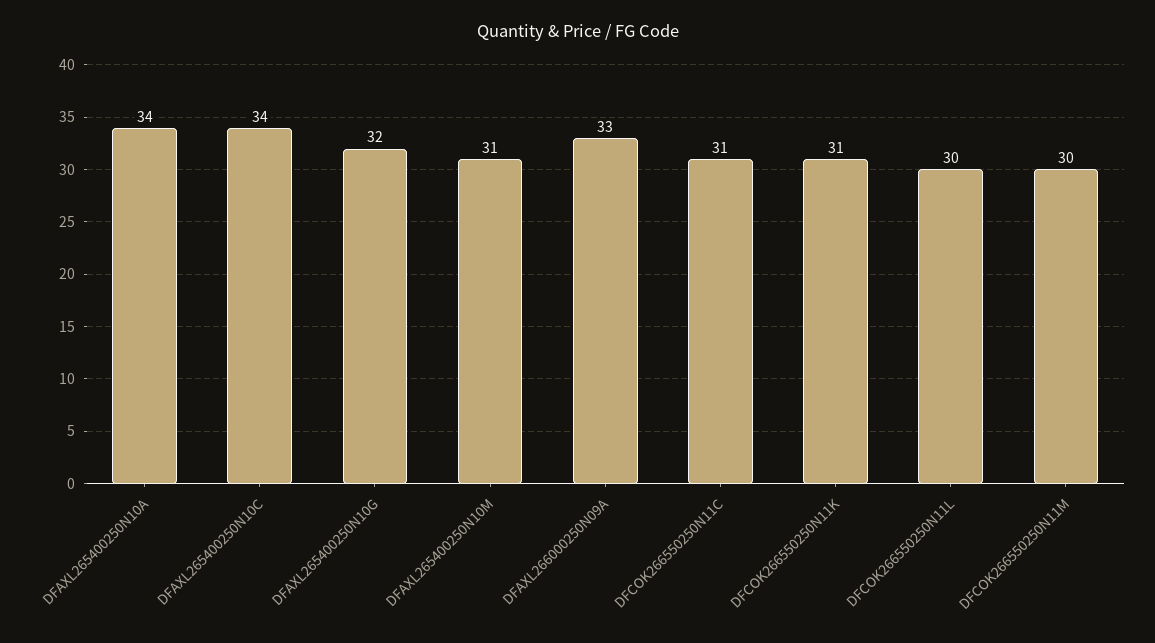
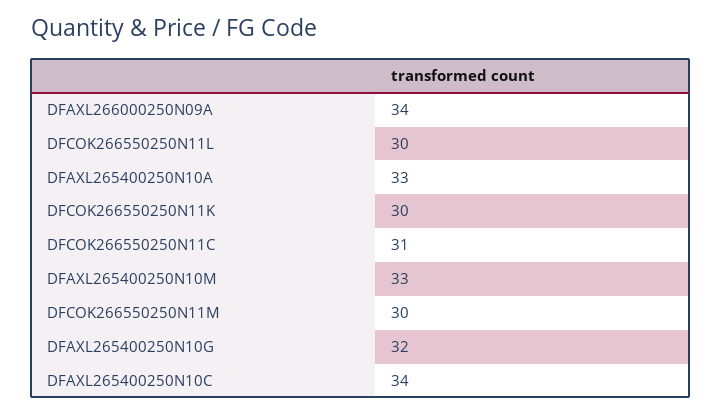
  {
-   "DFAXL265400250N10A": 34,
+   "DFAXL265400250N10A": 33,
    "DFAXL265400250N10C": 34,
    "DFAXL265400250N10G": 32,
-   "DFAXL265400250N10M": 31,
+   "DFAXL265400250N10M": 33,
-   "DFAXL266000250N09A": 33,
+   "DFAXL266000250N09A": 34,
    "DFCOK266550250N11C": 31,
-   "DFCOK266550250N11K": 31,
+   "DFCOK266550250N11K": 30,
    "DFCOK266550250N11L": 30,
    "DFCOK266550250N11M": 30
  }

